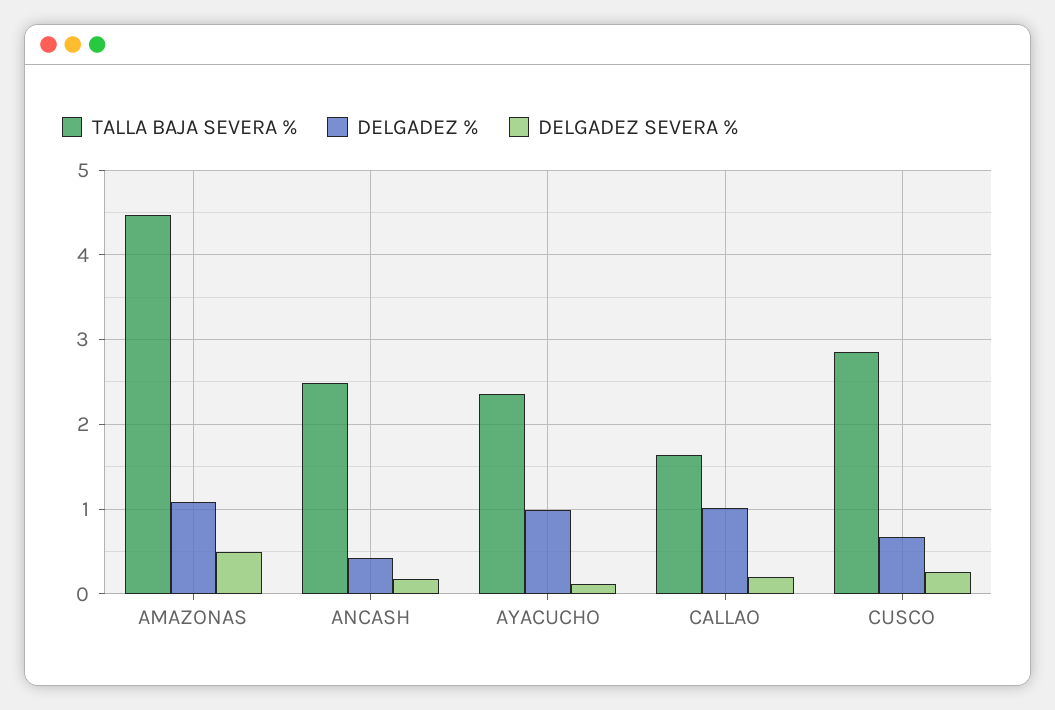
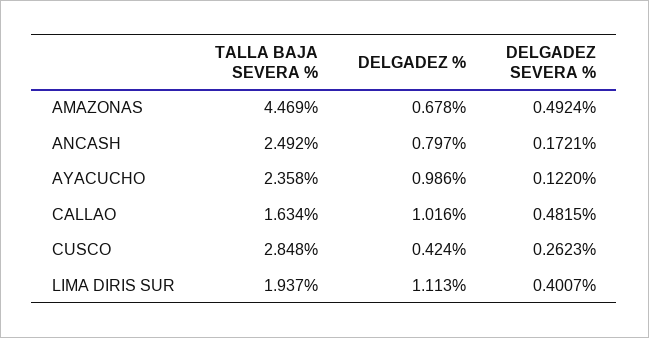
  {
    "TALLA BAJA SEVERA %": {
      "AMAZONAS": 4.469,
      "ANCASH": 2.492,
      "AYACUCHO": 2.358,
      "CALLAO": 1.634,
-     "CUSCO": 2.848
+     "CUSCO": 2.848,
+     "LIMA DIRIS SUR": 1.937
    },
    "DELGADEZ %": {
-     "AMAZONAS": 1.1,
+     "AMAZONAS": 0.678,
-     "ANCASH": 0.4,
+     "ANCASH": 0.797,
      "AYACUCHO": 0.986,
      "CALLAO": 1.016,
-     "CUSCO": 0.7
+     "CUSCO": 0.424,
+     "LIMA DIRIS SUR": 1.113
    },
    "DELGADEZ SEVERA %": {
      "AMAZONAS": 0.4924,
      "ANCASH": 0.1721,
      "AYACUCHO": 0.122,
-     "CALLAO": 0.2,
+     "CALLAO": 0.4815,
-     "CUSCO": 0.2623
+     "CUSCO": 0.2623,
+     "LIMA DIRIS SUR": 0.4007
    }
  }

